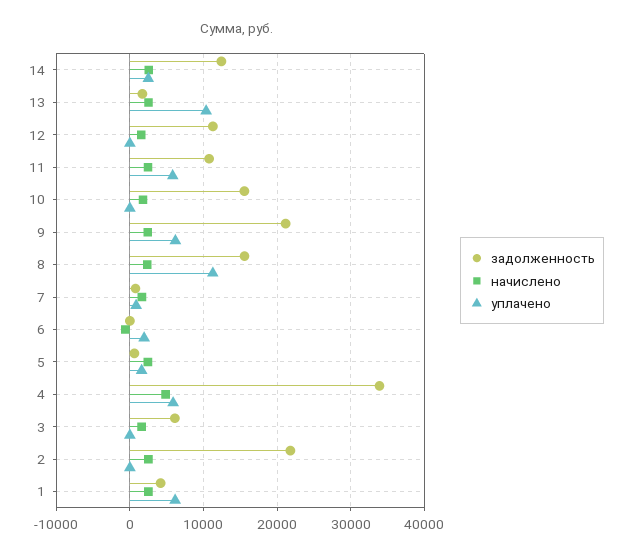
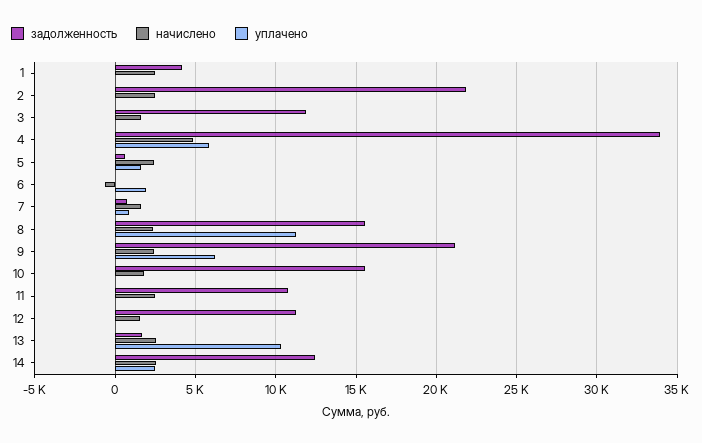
  {
    "задолженность": {
      "14": 12500,
      "13": 1500,
      "12": 11500,
      "11": 11000,
      "10": 15500,
      "9": 21000,
      "8": 15500,
      "7": 1000,
      "6": 0,
      "5": 500,
      "4": 34000,
-     "3": 6000,
+     "3": 12000,
      "2": 22000,
      "1": 4000
    },
    "начислено": {
      "14": 2500,
      "13": 2500,
      "12": 1500,
      "11": 2500,
      "10": 2000,
      "9": 2500,
      "8": 2500,
      "7": 1500,
      "6": -500,
      "5": 2500,
      "4": 5000,
      "3": 1500,
      "2": 2500,
      "1": 2500
    },
    "уплачено": {
      "14": 2500,
      "13": 10500,
      "12": 0,
-     "11": 6000,
+     "11": 0,
      "10": 0,
      "9": 6000,
      "8": 11500,
      "7": 1000,
      "6": 2000,
      "5": 1500,
      "4": 6000,
      "3": 0,
      "2": 0,
-     "1": 6000
+     "1": 0
    }
  }

